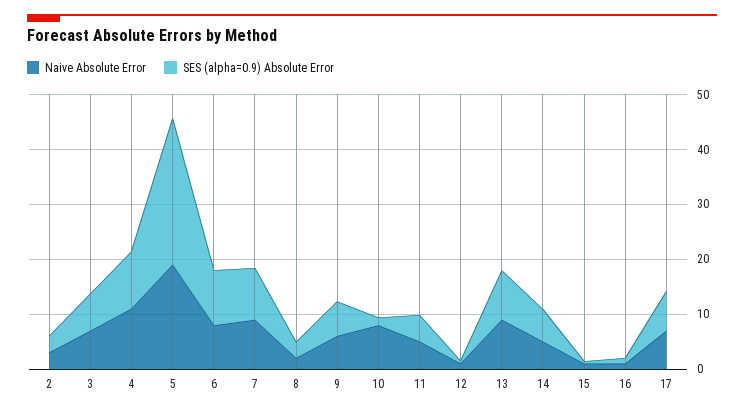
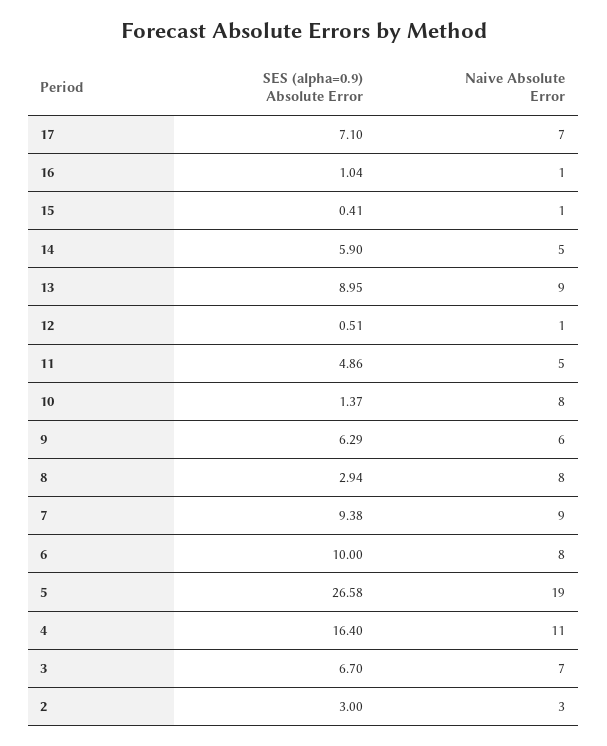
  {
    "Naive Absolute Error": {
      "2": 3,
      "3": 7,
      "4": 11,
      "5": 19,
      "6": 8,
      "7": 9,
-     "8": 2,
+     "8": 8,
      "9": 6,
      "10": 8,
      "11": 5,
      "12": 1,
      "13": 9,
      "14": 5,
      "15": 1,
      "16": 1,
      "17": 7
    },
    "SES (alpha=0.9) Absolute Error": {
      "2": 3,
      "3": 6.7,
-     "4": 10,
+     "4": 16.4,
      "5": 26.58,
      "6": 10,
      "7": 9.38,
      "8": 2.94,
      "9": 6.29,
      "10": 1.37,
      "11": 4.86,
      "12": 0.51,
      "13": 8.95,
      "14": 5.9,
      "15": 0.41,
      "16": 1.04,
      "17": 7.1
    }
  }

